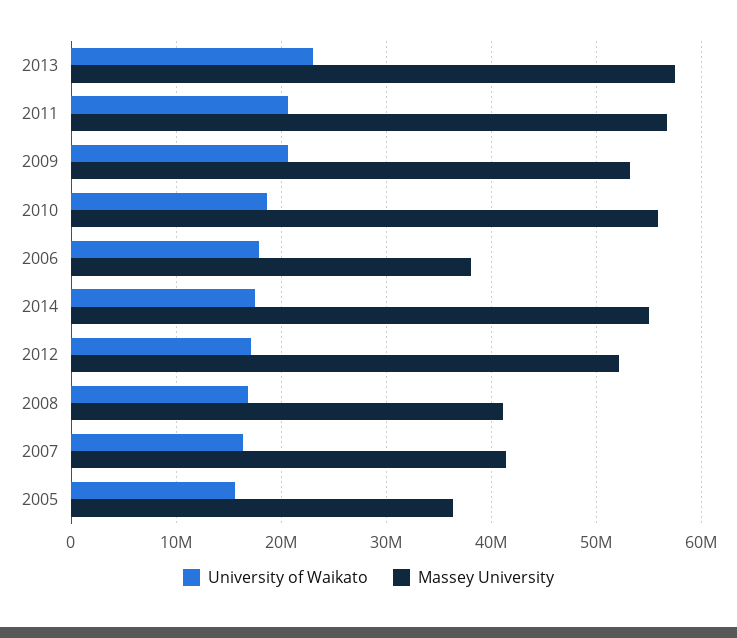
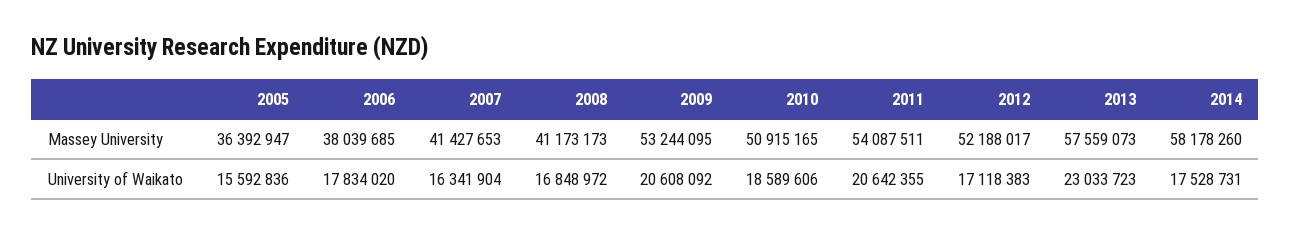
  {
    "University of Waikato": {
      "2013": 23033723,
      "2011": 20642355,
      "2009": 20608092,
      "2010": 18589606,
      "2006": 17834020,
      "2014": 17528731,
      "2012": 17118383,
      "2008": 16848972,
      "2007": 16341904,
      "2005": 15592836
    },
    "Massey University": {
      "2013": 57559073,
-     "2011": 57000000,
+     "2011": 54087511,
      "2009": 53244095,
-     "2010": 56000000,
+     "2010": 50915165,
      "2006": 38039685,
-     "2014": 55000000,
+     "2014": 58178260,
      "2012": 52188017,
      "2008": 41173173,
      "2007": 41427653,
      "2005": 36392947
    }
  }

